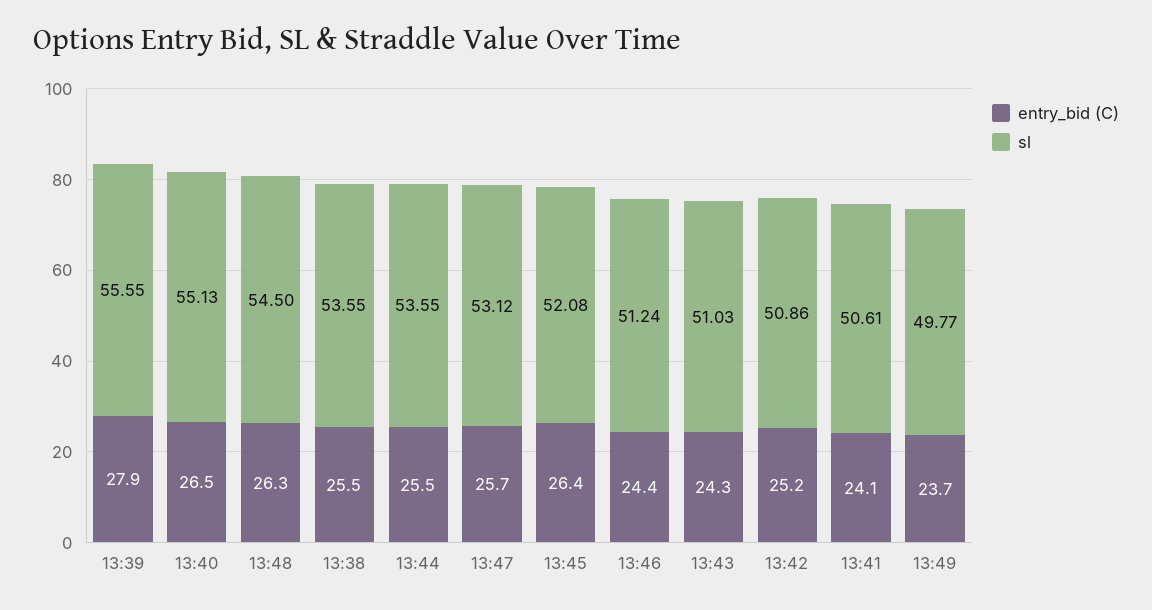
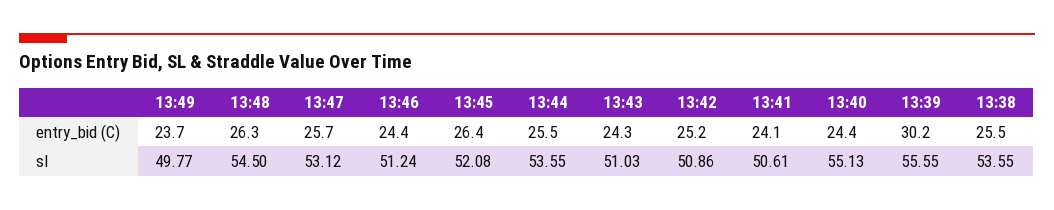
  {
    "entry_bid (C)": {
-     "13:39": 27.9,
+     "13:39": 30.2,
-     "13:40": 26.5,
+     "13:40": 24.4,
      "13:48": 26.3,
      "13:38": 25.5,
      "13:44": 25.5,
      "13:47": 25.7,
      "13:45": 26.4,
      "13:46": 24.4,
      "13:43": 24.3,
      "13:42": 25.2,
      "13:41": 24.1,
      "13:49": 23.7
    },
    "sl": {
      "13:39": 55.55,
      "13:40": 55.13,
      "13:48": 54.5,
      "13:38": 53.55,
      "13:44": 53.55,
      "13:47": 53.12,
      "13:45": 52.08,
      "13:46": 51.24,
      "13:43": 51.03,
      "13:42": 50.86,
      "13:41": 50.61,
      "13:49": 49.77
    }
  }

